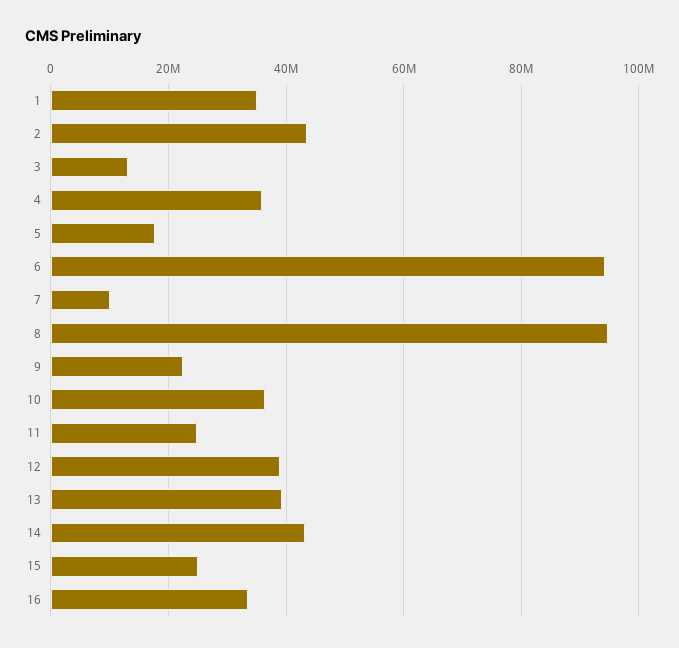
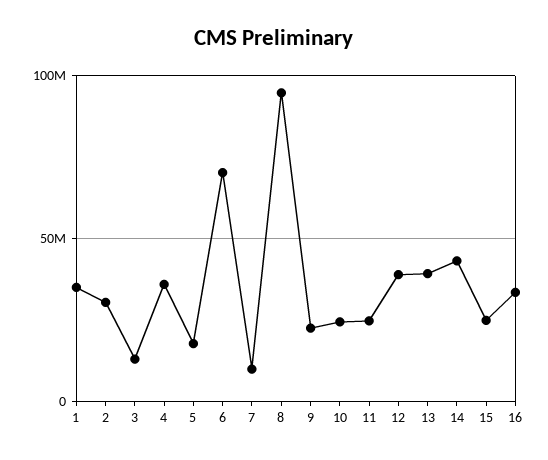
  {
    "1": 36000000,
-   "2": 44000000,
+   "2": 30000000,
    "3": 14000000,
    "4": 36000000,
    "5": 18000000,
-   "6": 94000000,
+   "6": 70000000,
    "7": 10000000,
    "8": 94000000,
    "9": 22000000,
-   "10": 36000000,
+   "10": 25000000,
    "11": 24000000,
    "12": 38000000,
    "13": 40000000,
    "14": 44000000,
    "15": 24000000,
    "16": 34000000
  }

